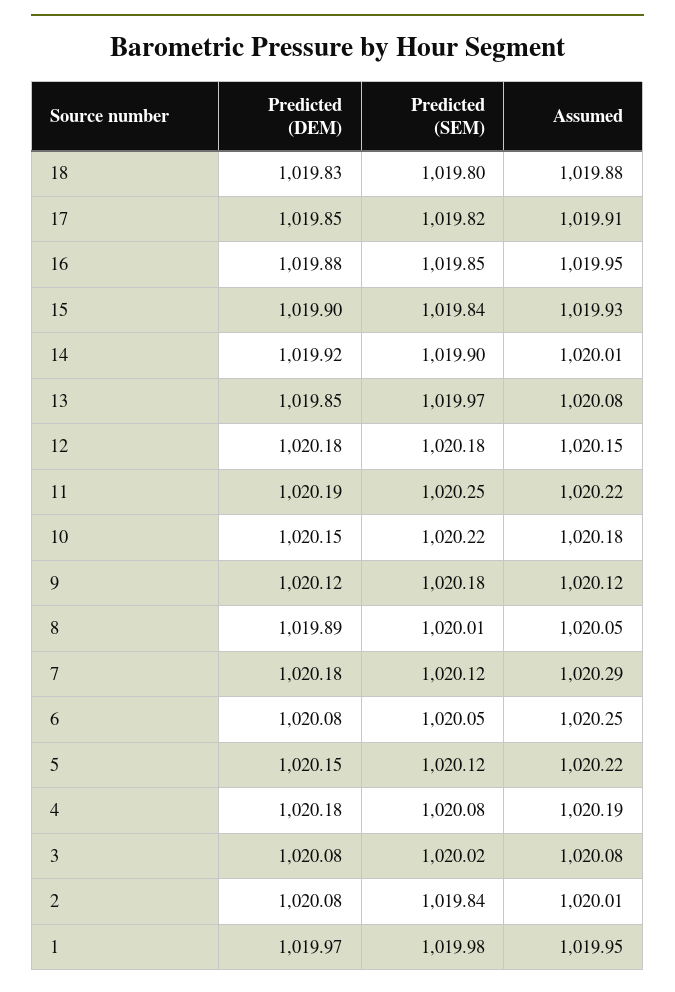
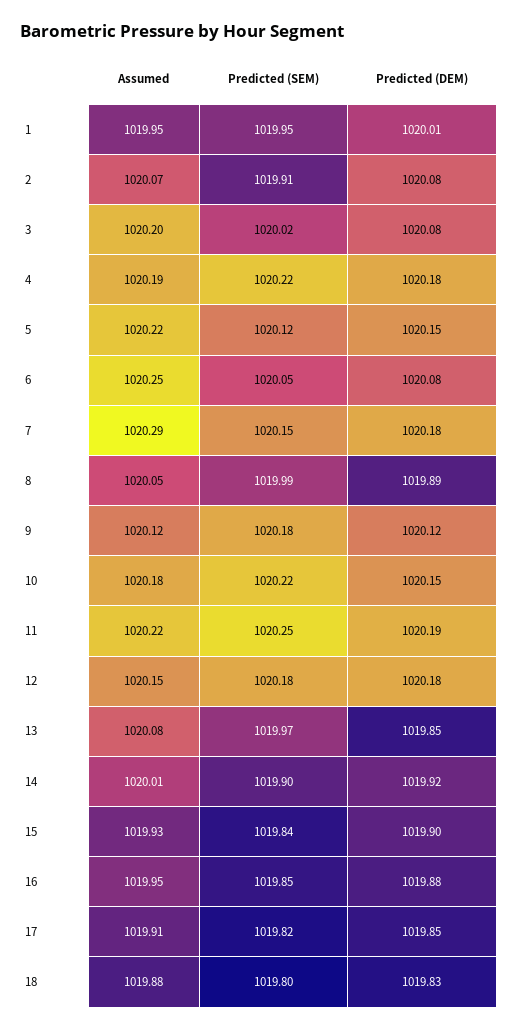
  {
    "Predicted (DEM)": {
      "18": 1019.83,
      "17": 1019.85,
      "16": 1019.88,
      "15": 1019.9,
      "14": 1019.92,
      "13": 1019.85,
      "12": 1020.18,
      "11": 1020.19,
      "10": 1020.15,
      "9": 1020.12,
      "8": 1019.89,
      "7": 1020.18,
      "6": 1020.08,
      "5": 1020.15,
      "4": 1020.18,
      "3": 1020.08,
      "2": 1020.08,
-     "1": 1019.97
+     "1": 1020.01
    },
    "Predicted (SEM)": {
      "18": 1019.8,
      "17": 1019.82,
      "16": 1019.85,
      "15": 1019.84,
      "14": 1019.9,
      "13": 1019.97,
      "12": 1020.18,
      "11": 1020.25,
      "10": 1020.22,
      "9": 1020.18,
-     "8": 1020.01,
+     "8": 1019.99,
-     "7": 1020.12,
+     "7": 1020.15,
      "6": 1020.05,
      "5": 1020.12,
-     "4": 1020.08,
+     "4": 1020.22,
      "3": 1020.02,
-     "2": 1019.84,
+     "2": 1019.91,
-     "1": 1019.98
+     "1": 1019.95
    },
    "Assumed": {
      "18": 1019.88,
      "17": 1019.91,
      "16": 1019.95,
      "15": 1019.93,
      "14": 1020.01,
      "13": 1020.08,
      "12": 1020.15,
      "11": 1020.22,
      "10": 1020.18,
      "9": 1020.12,
      "8": 1020.05,
      "7": 1020.29,
      "6": 1020.25,
      "5": 1020.22,
      "4": 1020.19,
-     "3": 1020.08,
+     "3": 1020.2,
-     "2": 1020.01,
+     "2": 1020.07,
      "1": 1019.95
    }
  }

